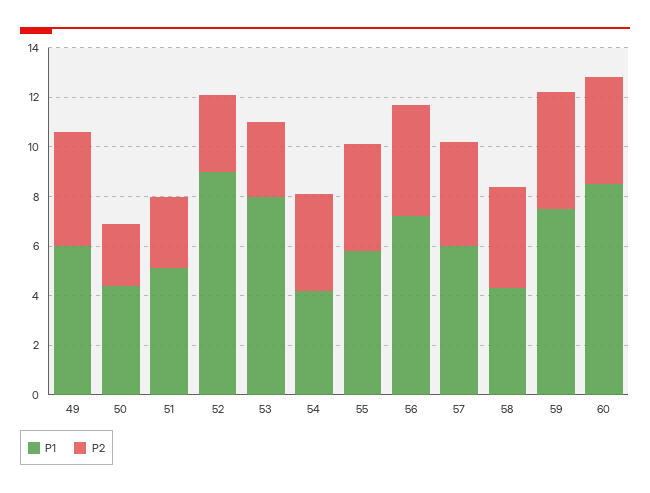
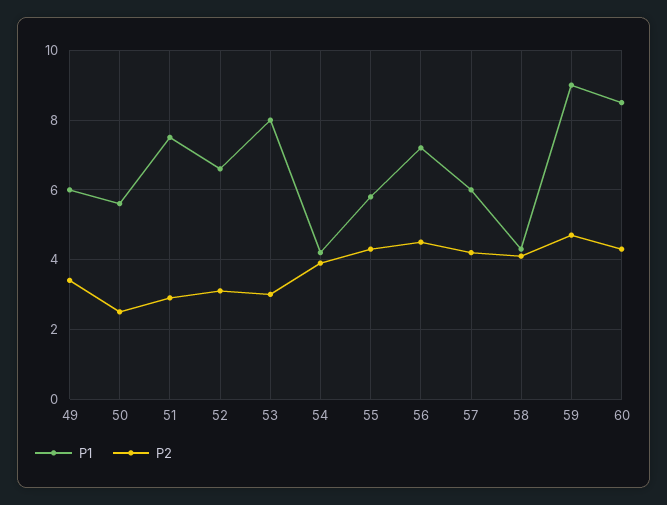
  {
    "P1": {
      "49": 6,
-     "50": 4.5,
+     "50": 5.5,
-     "51": 5,
+     "51": 7.5,
-     "52": 9,
+     "52": 6.5,
      "53": 8,
      "54": 4,
      "55": 6,
      "56": 7,
      "57": 6,
      "58": 4.5,
-     "59": 7.5,
+     "59": 9,
      "60": 8.5
    },
    "P2": {
-     "49": 4.5,
+     "49": 3.5,
      "50": 2.5,
      "51": 3,
      "52": 3,
      "53": 3,
      "54": 4,
      "55": 4.5,
      "56": 4.5,
      "57": 4,
      "58": 4,
      "59": 4.5,
      "60": 4.5
    }
  }

